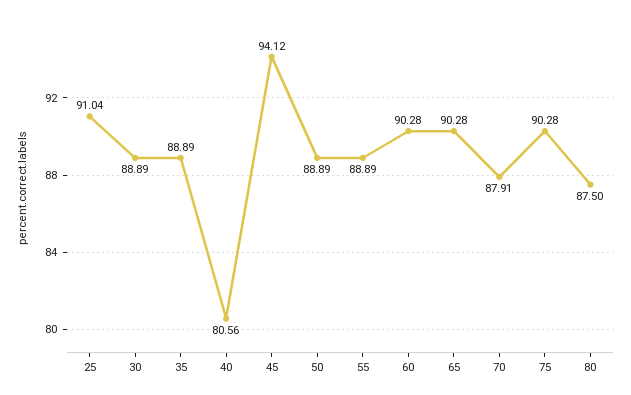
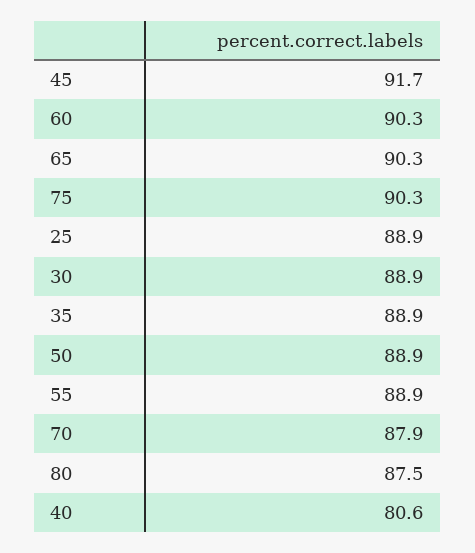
  {
-   "25": 91.04,
+   "25": 88.9,
    "30": 88.89,
    "35": 88.89,
    "40": 80.56,
-   "45": 94.12,
+   "45": 91.7,
    "50": 88.89,
    "55": 88.89,
    "60": 90.28,
    "65": 90.28,
    "70": 87.91,
    "75": 90.28,
    "80": 87.5
  }

